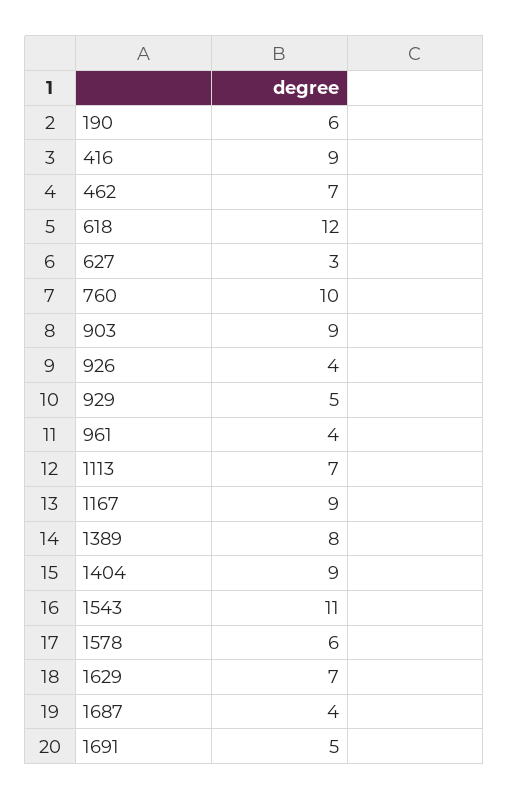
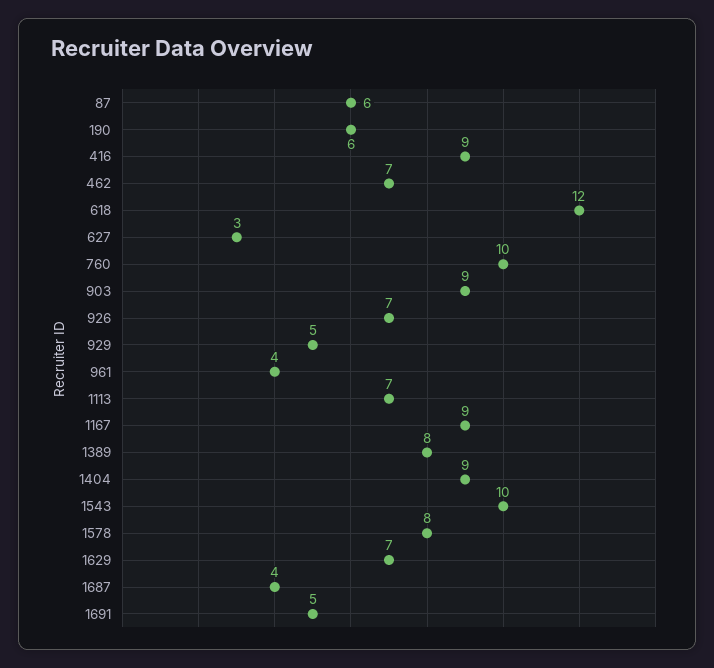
  {
    "190": 6,
    "416": 9,
    "462": 7,
    "618": 12,
    "627": 3,
    "760": 10,
    "903": 9,
-   "926": 4,
+   "926": 7,
    "929": 5,
    "961": 4,
    "1113": 7,
    "1167": 9,
    "1389": 8,
    "1404": 9,
-   "1543": 11,
+   "1543": 10,
-   "1578": 6,
+   "1578": 8,
    "1629": 7,
    "1687": 4,
-   "1691": 5
+   "1691": 5,
+   "87": 6
  }

